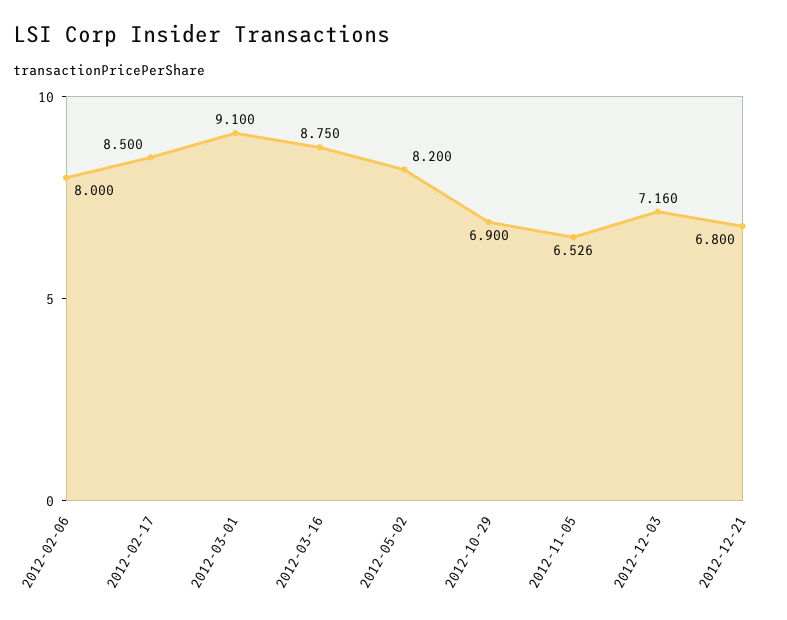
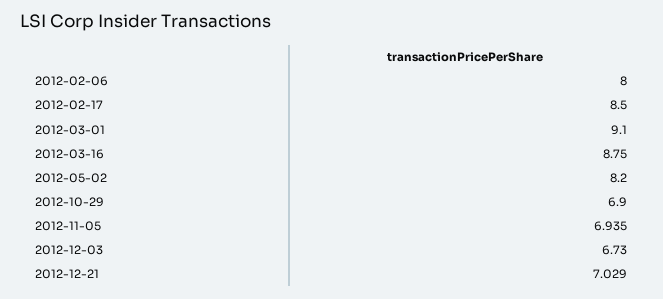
  {
    "2012-02-06": 8,
    "2012-02-17": 8.5,
    "2012-03-01": 9.1,
    "2012-03-16": 8.75,
    "2012-05-02": 8.2,
    "2012-10-29": 6.9,
-   "2012-11-05": 6.526,
+   "2012-11-05": 6.935,
-   "2012-12-03": 7.16,
+   "2012-12-03": 6.73,
-   "2012-12-21": 6.8
+   "2012-12-21": 7.029
  }

